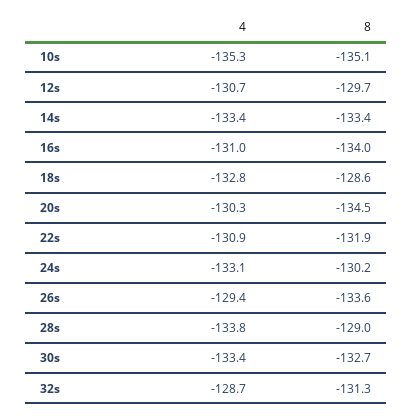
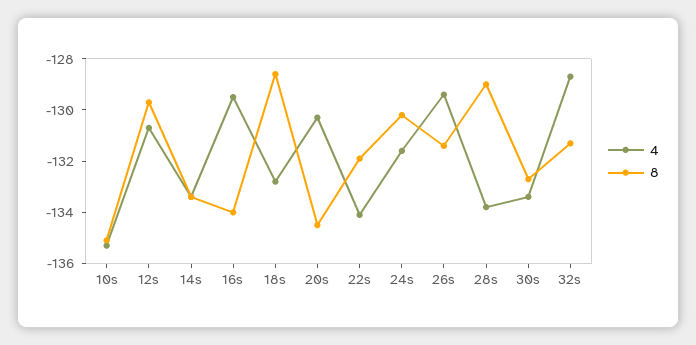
  {
    "4": {
      "10s": -135.3,
      "12s": -130.7,
      "14s": -133.4,
-     "16s": -131,
+     "16s": -129.5,
      "18s": -132.8,
      "20s": -130.3,
-     "22s": -130.9,
+     "22s": -134,
-     "24s": -133.1,
+     "24s": -131.5,
      "26s": -129.4,
      "28s": -133.8,
      "30s": -133.4,
      "32s": -128.7
    },
    "8": {
      "10s": -135.1,
      "12s": -129.7,
      "14s": -133.4,
      "16s": -134,
      "18s": -128.6,
      "20s": -134.5,
      "22s": -131.9,
      "24s": -130.2,
-     "26s": -133.6,
+     "26s": -131.5,
      "28s": -129,
      "30s": -132.7,
      "32s": -131.3
    }
  }

